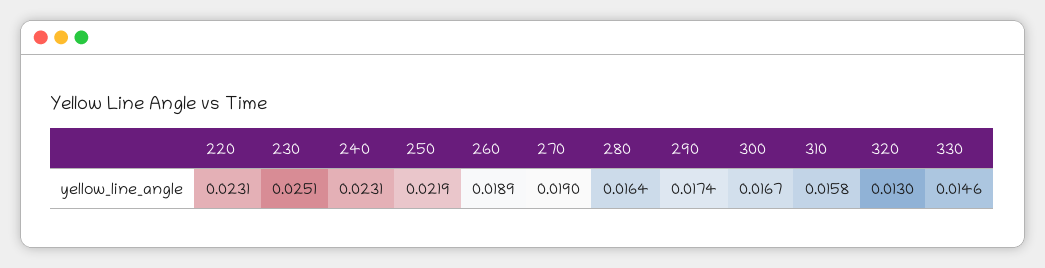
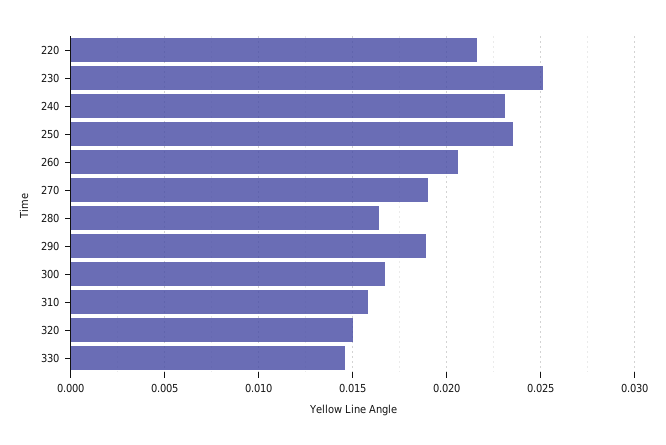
  {
-   "220": 0.0231,
+   "220": 0.0215,
    "230": 0.0251,
    "240": 0.0231,
-   "250": 0.0219,
+   "250": 0.0235,
-   "260": 0.0189,
+   "260": 0.0205,
    "270": 0.019,
    "280": 0.0164,
-   "290": 0.0174,
+   "290": 0.019,
    "300": 0.0167,
    "310": 0.0158,
-   "320": 0.013,
+   "320": 0.015,
    "330": 0.0146
  }

